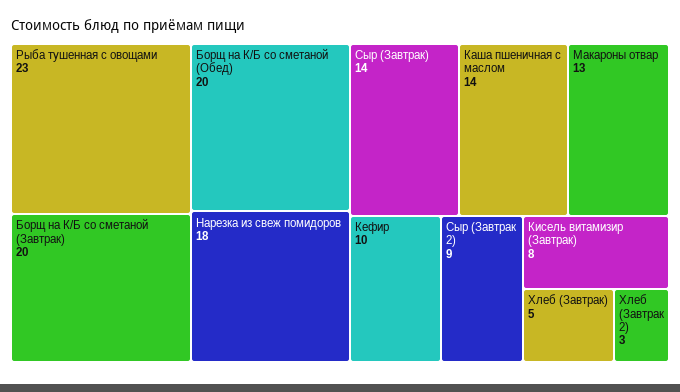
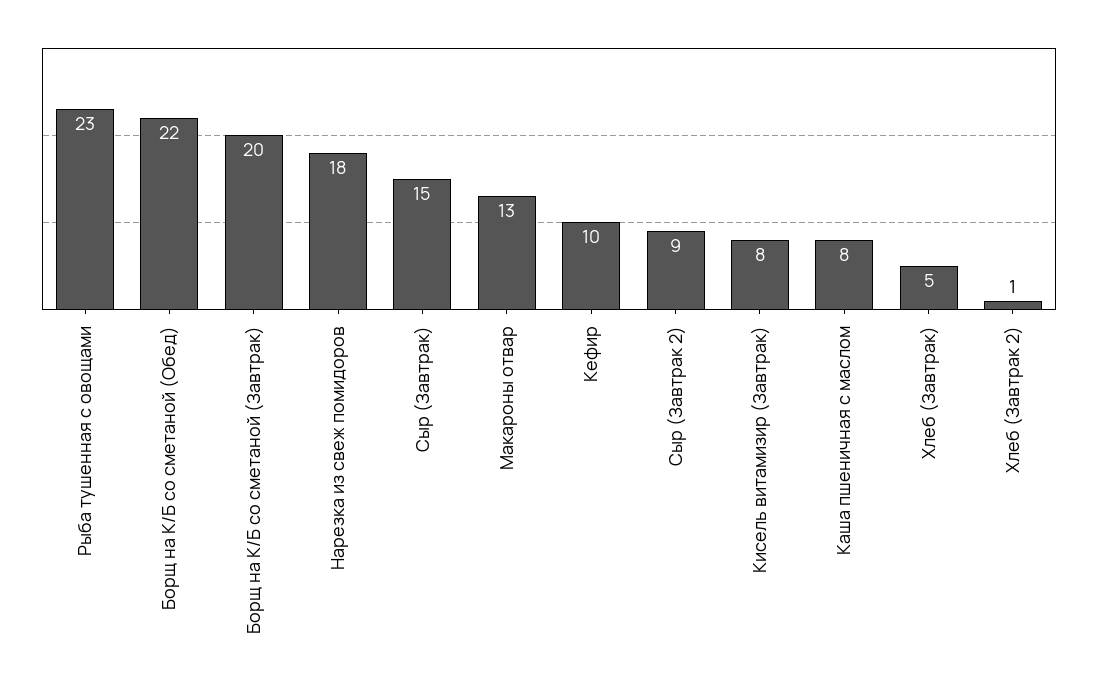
  {
    "Рыба тушенная с овощами": 23,
    "Борщ на К/Б со сметаной (Завтрак)": 20,
-   "Борщ на К/Б со сметаной (Обед)": 20,
+   "Борщ на К/Б со сметаной (Обед)": 22,
    "Нарезка из свеж помидоров": 18,
-   "Сыр (Завтрак)": 14,
+   "Сыр (Завтрак)": 15,
-   "Каша пшеничная с маслом": 14,
+   "Каша пшеничная с маслом": 8,
    "Макароны отвар": 13,
    "Кефир": 10,
    "Сыр (Завтрак 2)": 9,
    "Кисель витамизир (Завтрак)": 8,
    "Хлеб (Завтрак)": 5,
-   "Хлеб (Завтрак 2)": 3
+   "Хлеб (Завтрак 2)": 1
  }

